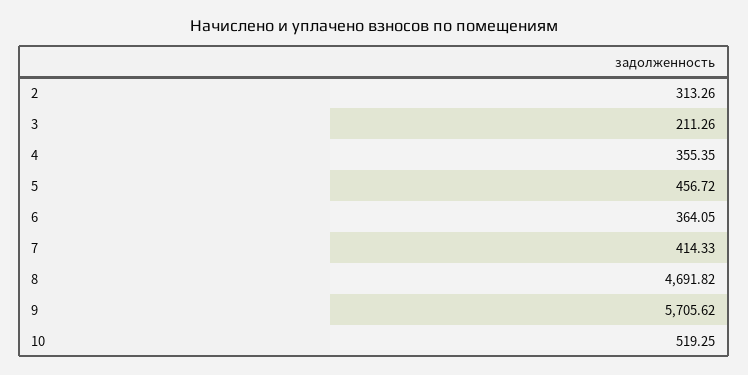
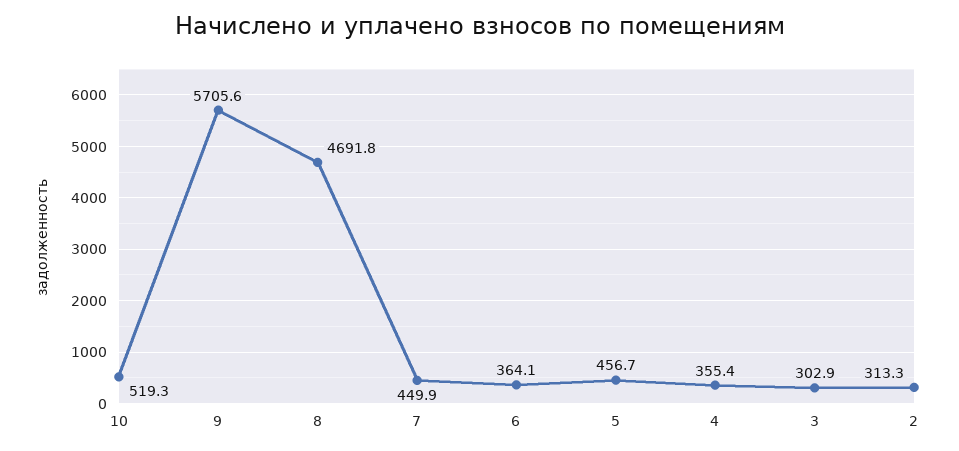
  {
    "2": 313.26,
-   "3": 211.26,
+   "3": 302.9,
    "4": 355.35,
    "5": 456.72,
    "6": 364.05,
-   "7": 414.33,
+   "7": 449.9,
    "8": 4691.82,
    "9": 5705.62,
    "10": 519.25
  }

